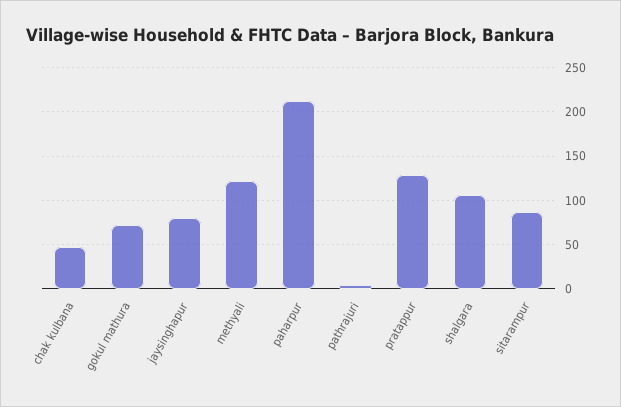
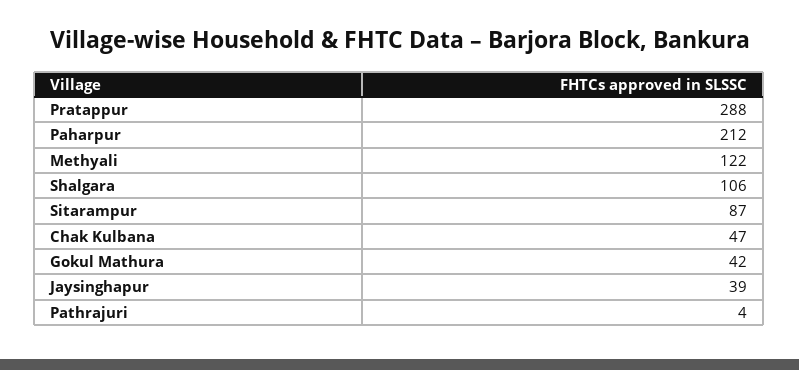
  {
    "chak kulbana": 47,
-   "gokul mathura": 70,
+   "gokul mathura": 42,
-   "jaysinghapur": 80,
+   "jaysinghapur": 39,
    "methyali": 122,
    "paharpur": 212,
    "pathrajuri": 4,
-   "pratappur": 130,
+   "pratappur": 288,
    "shalgara": 106,
    "sitarampur": 87
  }

